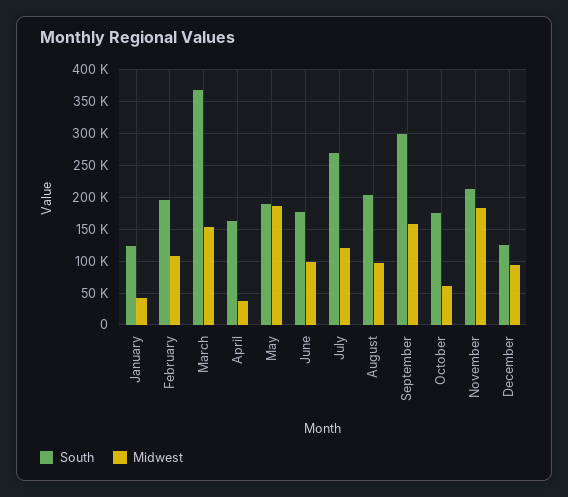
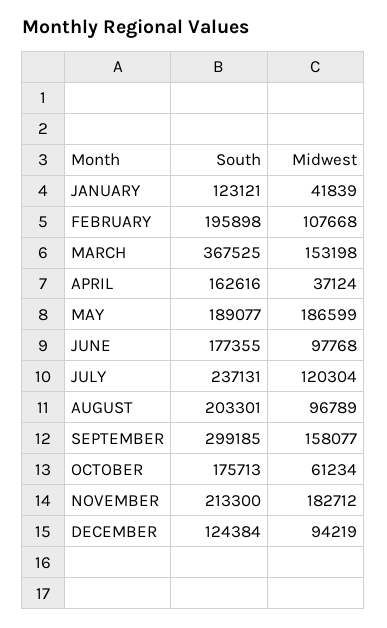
  {
    "South": {
      "January": 123121,
      "February": 195898,
      "March": 367525,
      "April": 162616,
      "May": 189077,
      "June": 177355,
-     "July": 270000,
+     "July": 237131,
      "August": 203301,
      "September": 299185,
      "October": 175713,
      "November": 213300,
      "December": 124384
    },
    "Midwest": {
      "January": 41839,
      "February": 107668,
      "March": 153198,
      "April": 37124,
      "May": 186599,
      "June": 97768,
      "July": 120304,
      "August": 96789,
      "September": 158077,
      "October": 61234,
      "November": 182712,
      "December": 94219
    }
  }

